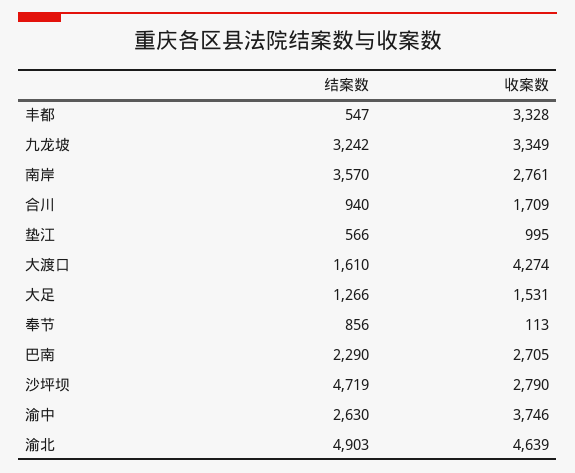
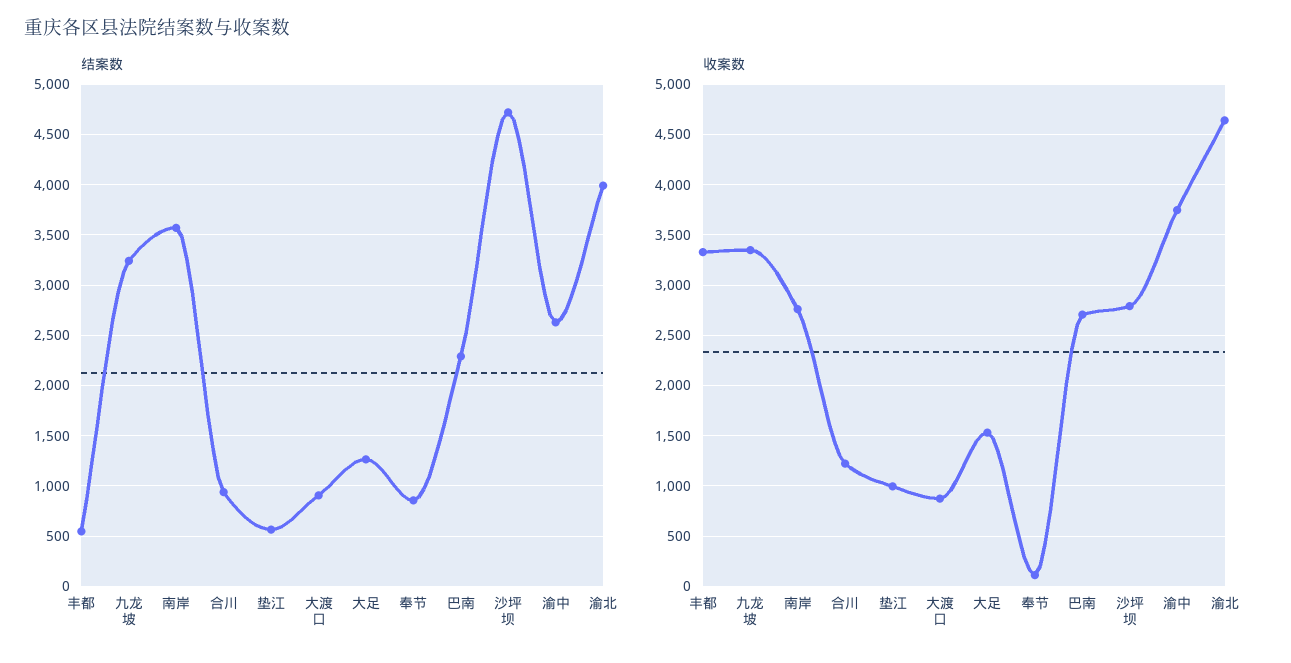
  {
    "结案数": {
      "丰都": 547,
      "九龙坡": 3242,
      "南岸": 3570,
      "合川": 940,
      "垫江": 566,
-     "大渡口": 1610,
+     "大渡口": 900,
      "大足": 1266,
      "奉节": 856,
      "巴南": 2290,
      "沙坪坝": 4719,
      "渝中": 2630,
-     "渝北": 4903
+     "渝北": 4000
    },
    "收案数": {
      "丰都": 3328,
      "九龙坡": 3349,
      "南岸": 2761,
-     "合川": 1709,
+     "合川": 1200,
      "垫江": 995,
-     "大渡口": 4274,
+     "大渡口": 900,
      "大足": 1531,
      "奉节": 113,
      "巴南": 2705,
      "沙坪坝": 2790,
      "渝中": 3746,
      "渝北": 4639
    }
  }

